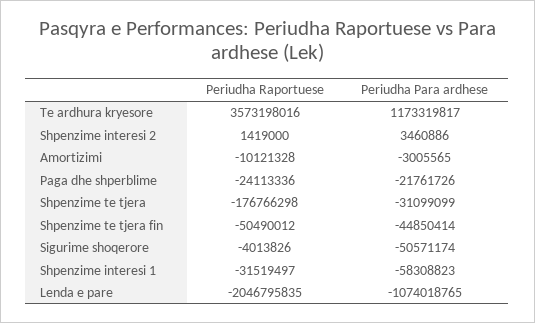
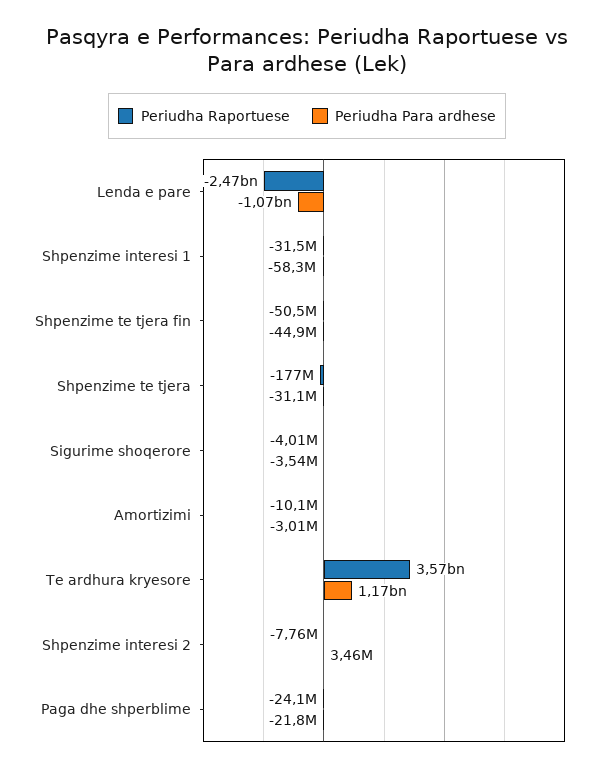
  {
    "Periudha Raportuese": {
      "Te ardhura kryesore": 3573198016,
-     "Shpenzime interesi 2": 1419000,
+     "Shpenzime interesi 2": -7760000,
      "Amortizimi": -10121328,
      "Paga dhe shperblime": -24113336,
      "Shpenzime te tjera": -176766298,
      "Shpenzime te tjera fin": -50490012,
      "Sigurime shoqerore": -4013826,
      "Shpenzime interesi 1": -31519497,
-     "Lenda e pare": -2046795835
+     "Lenda e pare": -2470000000
    },
    "Periudha Para ardhese": {
      "Te ardhura kryesore": 1173319817,
      "Shpenzime interesi 2": 3460886,
      "Amortizimi": -3005565,
      "Paga dhe shperblime": -21761726,
      "Shpenzime te tjera": -31099099,
      "Shpenzime te tjera fin": -44850414,
-     "Sigurime shoqerore": -50571174,
+     "Sigurime shoqerore": -3540000,
      "Shpenzime interesi 1": -58308823,
      "Lenda e pare": -1074018765
    }
  }

